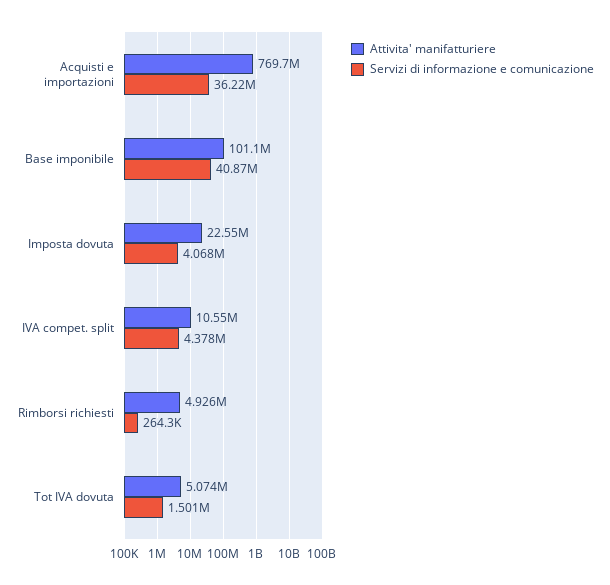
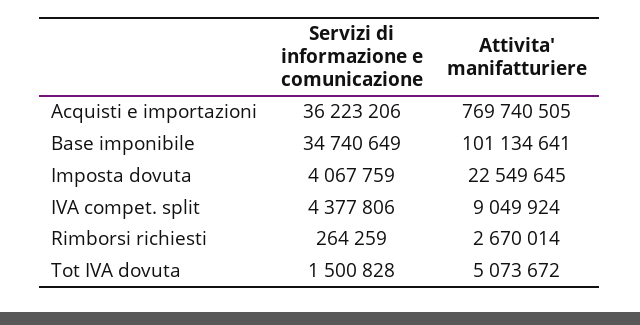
  {
    "Attivita' manifatturiere": {
      "Acquisti e importazioni": 769740505,
      "Base imponibile": 101134641,
      "Imposta dovuta": 22549645,
-     "IVA compet. split": 10550000,
+     "IVA compet. split": 9049924,
-     "Rimborsi richiesti": 4926000,
+     "Rimborsi richiesti": 2670014,
      "Tot IVA dovuta": 5073672
    },
    "Servizi di informazione e comunicazione": {
      "Acquisti e importazioni": 36223206,
-     "Base imponibile": 40870000,
+     "Base imponibile": 34740649,
      "Imposta dovuta": 4067759,
      "IVA compet. split": 4377806,
      "Rimborsi richiesti": 264259,
      "Tot IVA dovuta": 1500828
    }
  }

